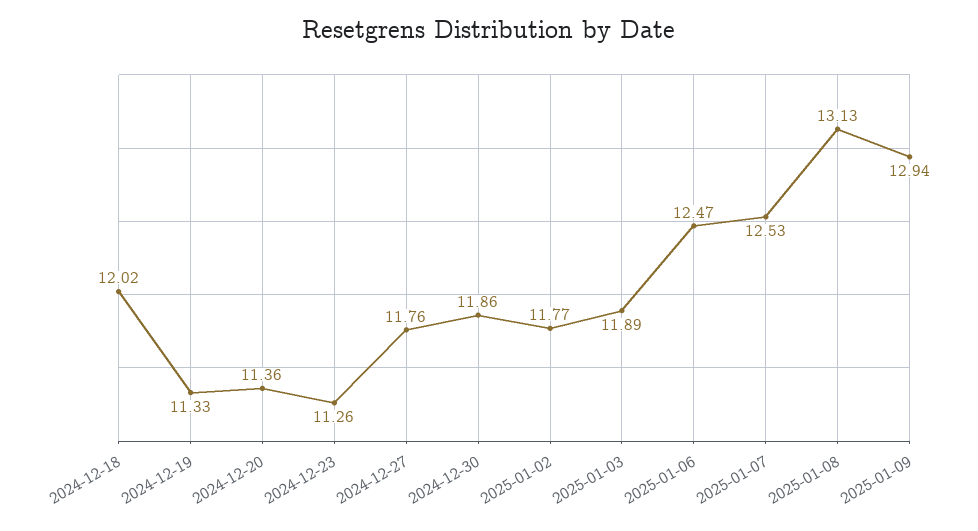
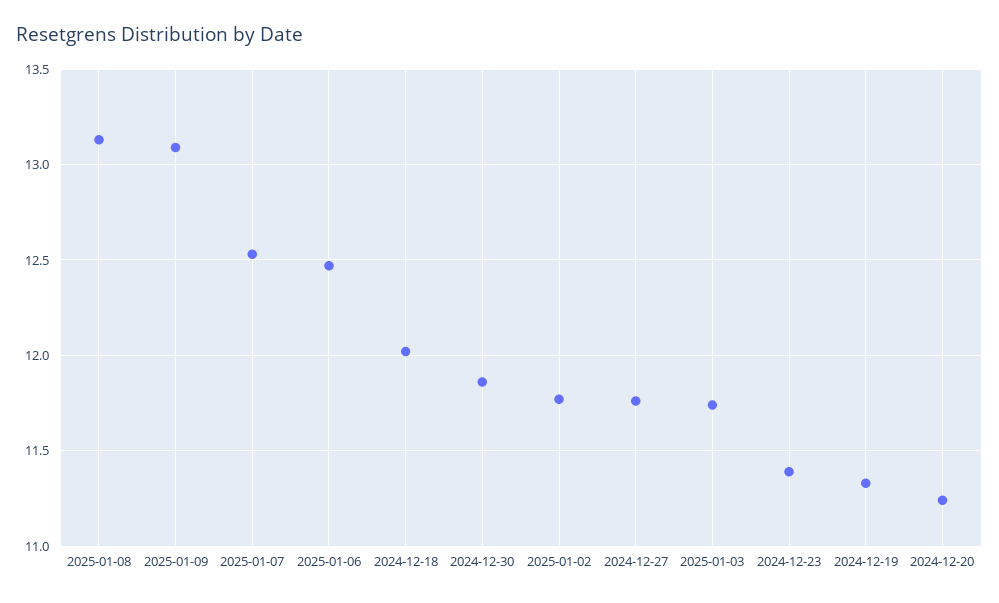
  {
    "2024-12-18": 12.02,
    "2024-12-19": 11.33,
-   "2024-12-20": 11.36,
+   "2024-12-20": 11.25,
-   "2024-12-23": 11.26,
+   "2024-12-23": 11.4,
    "2024-12-27": 11.76,
    "2024-12-30": 11.86,
    "2025-01-02": 11.77,
-   "2025-01-03": 11.89,
+   "2025-01-03": 11.75,
    "2025-01-06": 12.47,
    "2025-01-07": 12.53,
    "2025-01-08": 13.13,
-   "2025-01-09": 12.94
+   "2025-01-09": 13.1
  }

